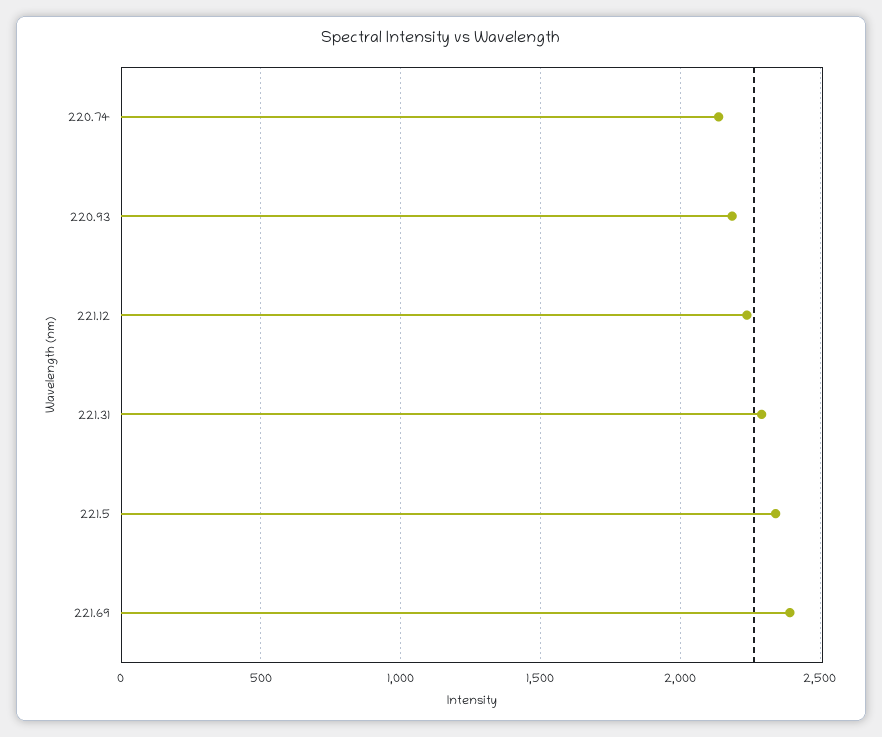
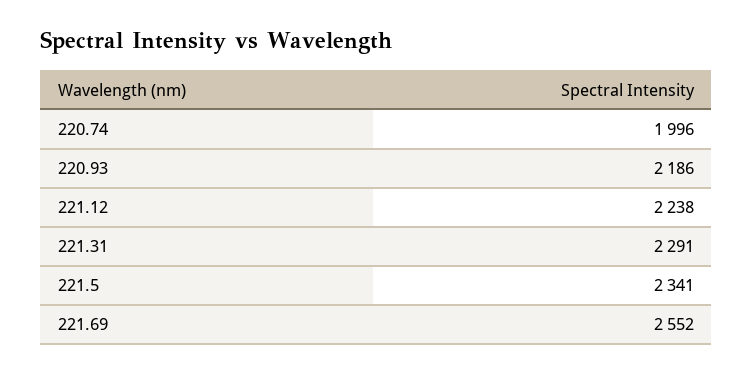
  {
-   "220.74": 2150,
+   "220.74": 1996,
    "220.93": 2186,
    "221.12": 2238,
    "221.31": 2291,
    "221.5": 2341,
-   "221.69": 2400
+   "221.69": 2552
  }

